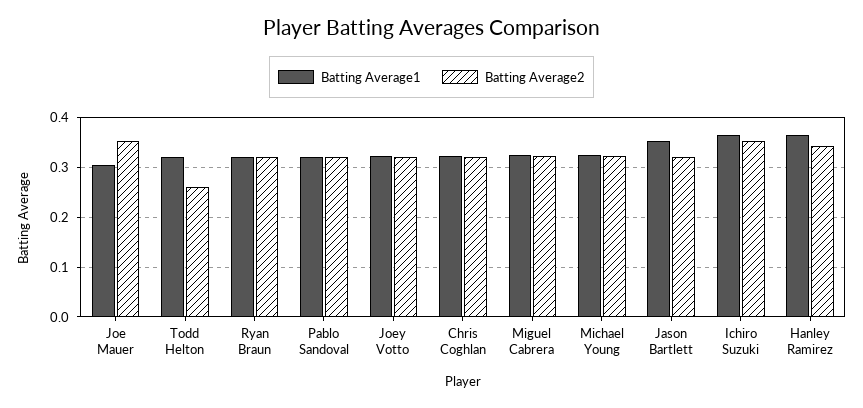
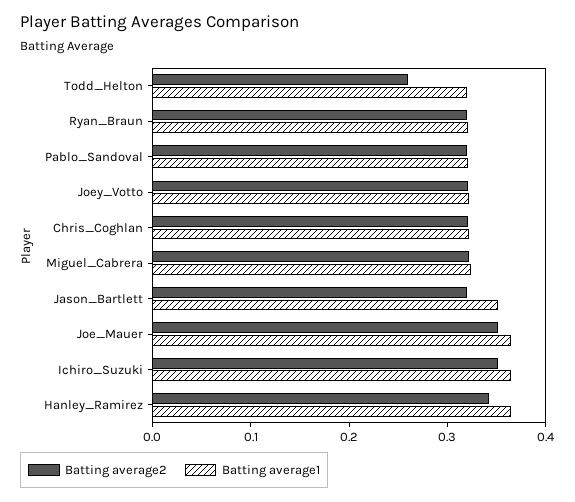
  {
    "Batting Average1": {
-     "Joe Mauer": 0.3,
+     "Joe Mauer": 0.36,
      "Todd Helton": 0.32,
      "Ryan Braun": 0.32,
      "Pablo Sandoval": 0.32,
      "Joey Votto": 0.32,
      "Chris Coghlan": 0.32,
      "Miguel Cabrera": 0.32,
-     "Michael Young": 0.32,
      "Jason Bartlett": 0.36,
      "Ichiro Suzuki": 0.36,
      "Hanley Ramirez": 0.36
    },
    "Batting Average2": {
      "Joe Mauer": 0.36,
      "Todd Helton": 0.26,
      "Ryan Braun": 0.32,
      "Pablo Sandoval": 0.32,
      "Joey Votto": 0.32,
      "Chris Coghlan": 0.32,
      "Miguel Cabrera": 0.32,
-     "Michael Young": 0.32,
      "Jason Bartlett": 0.32,
      "Ichiro Suzuki": 0.36,
      "Hanley Ramirez": 0.34
    }
  }

